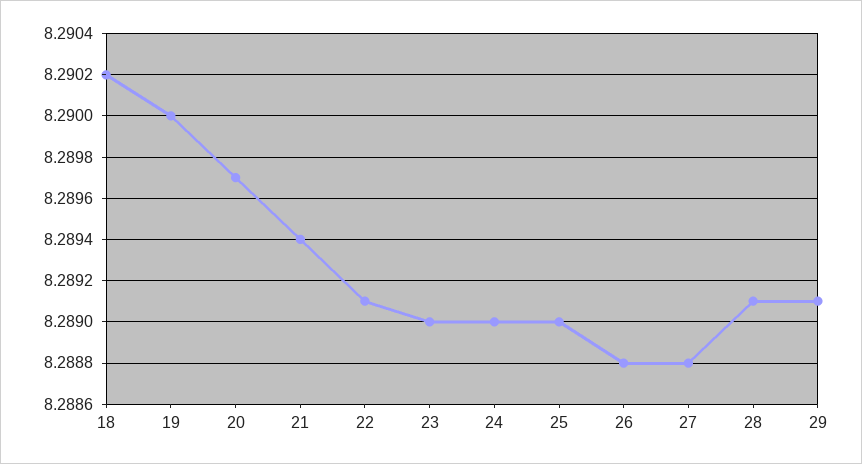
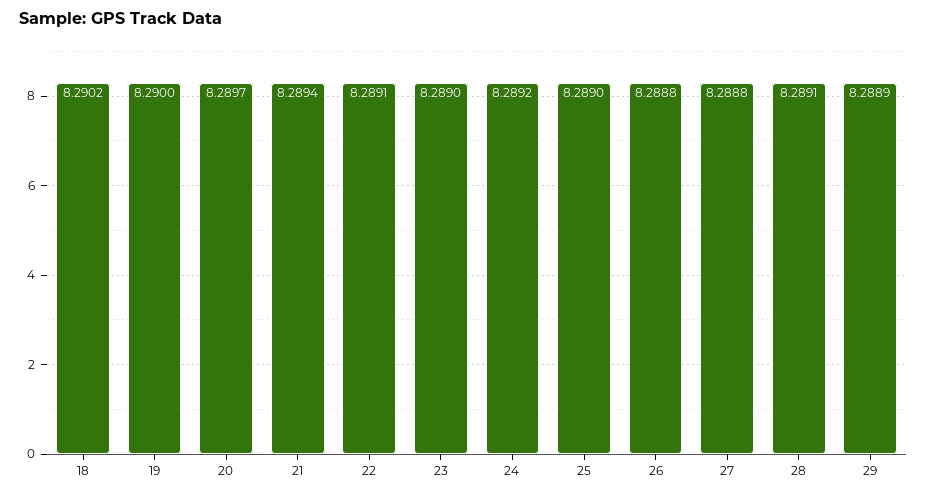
  {
    "18": 8.2902,
    "19": 8.29,
    "20": 8.2897,
    "21": 8.2894,
    "22": 8.2891,
    "23": 8.289,
-   "24": 8.289,
+   "24": 8.2892,
    "25": 8.289,
    "26": 8.2888,
    "27": 8.2888,
    "28": 8.2891,
-   "29": 8.2891
+   "29": 8.2889
  }

